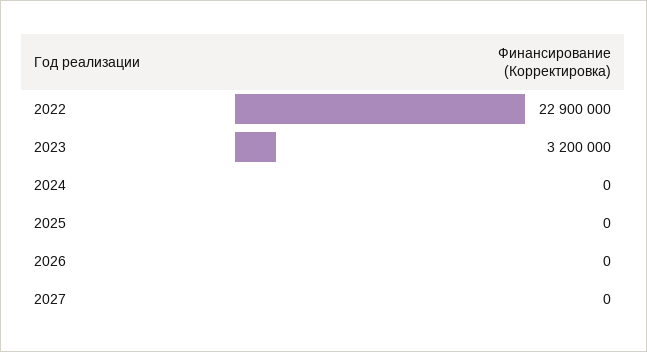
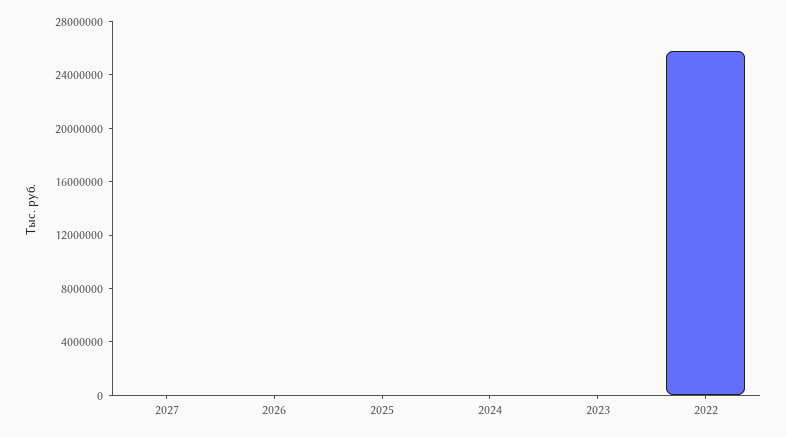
  {
-   "2022": 22900000,
+   "2022": 26000000,
-   "2023": 3200000,
+   "2023": 0,
    "2024": 0,
    "2025": 0,
    "2026": 0,
    "2027": 0
  }

